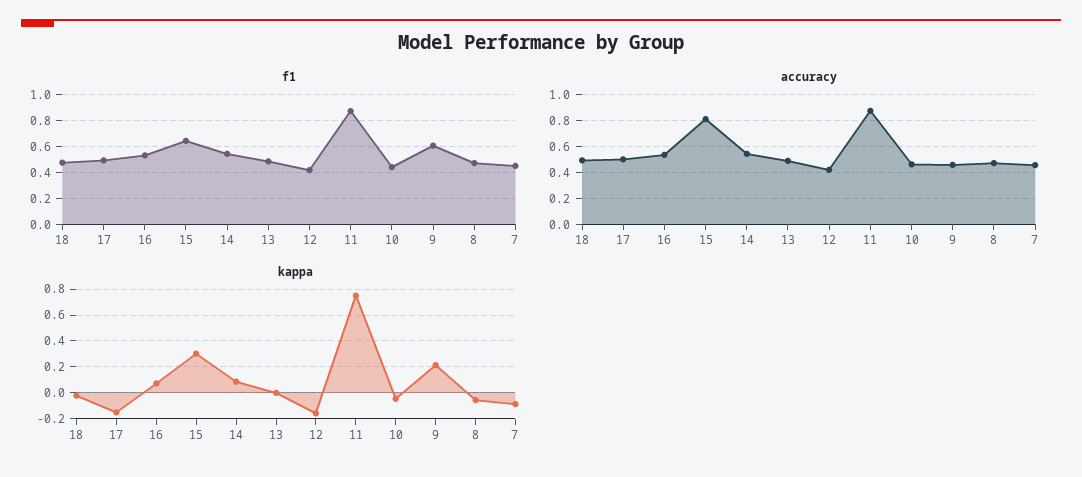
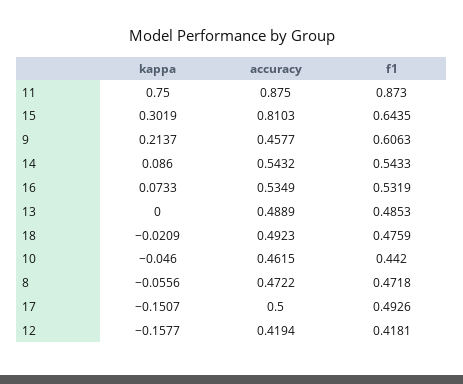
  {
    "f1": {
      "18": 0.4759,
      "17": 0.4926,
      "16": 0.5319,
      "15": 0.6435,
      "14": 0.5433,
      "13": 0.4853,
      "12": 0.4181,
      "11": 0.873,
      "10": 0.442,
      "9": 0.6063,
-     "8": 0.4718,
+     "8": 0.4718
-     "7": 0.45
    },
    "accuracy": {
      "18": 0.4923,
      "17": 0.5,
      "16": 0.5349,
      "15": 0.8103,
      "14": 0.5432,
      "13": 0.4889,
      "12": 0.4194,
      "11": 0.875,
      "10": 0.4615,
      "9": 0.4577,
-     "8": 0.4722,
+     "8": 0.4722
-     "7": 0.45
    },
    "kappa": {
      "18": -0.0209,
      "17": -0.1507,
      "16": 0.0733,
      "15": 0.3019,
      "14": 0.086,
      "13": 0,
      "12": -0.1577,
      "11": 0.75,
      "10": -0.046,
      "9": 0.2137,
-     "8": -0.0556,
+     "8": -0.0556
-     "7": -0.1
    }
  }

